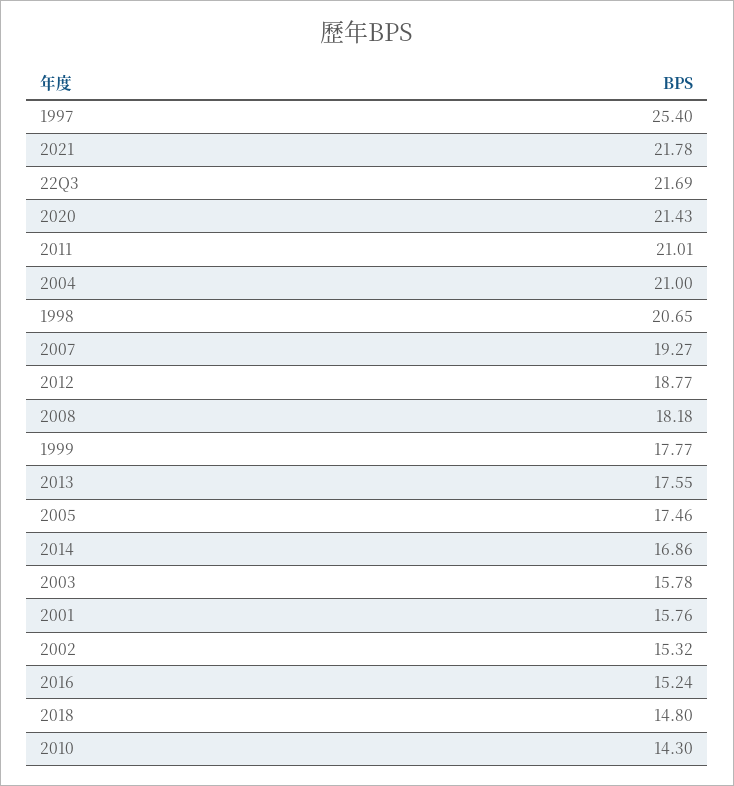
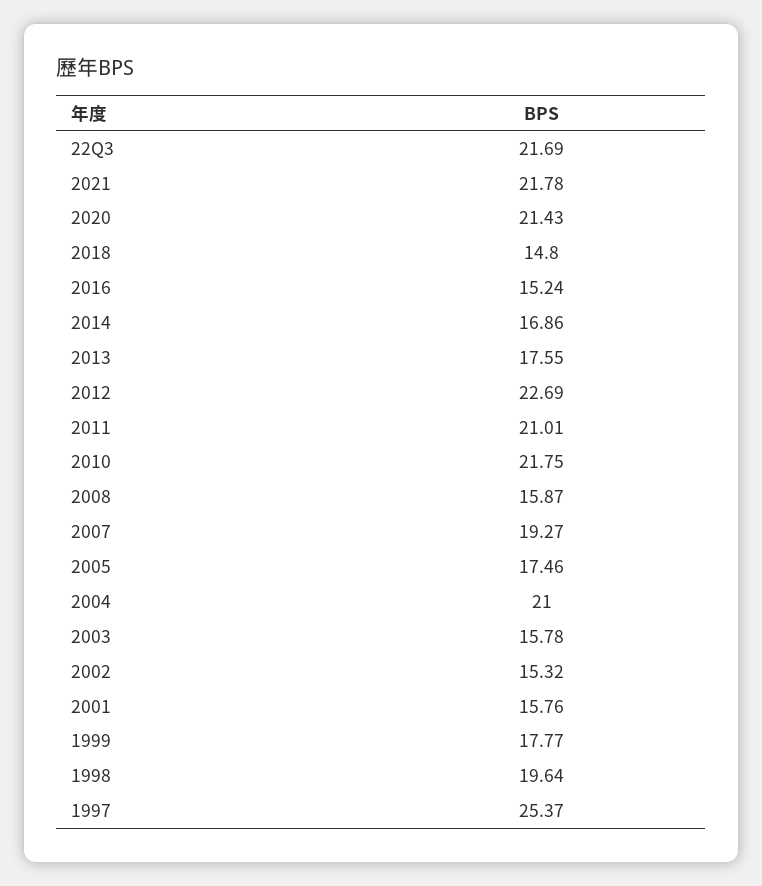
  {
-   "1997": 25.4,
+   "1997": 25.37,
    "2021": 21.78,
    "22Q3": 21.69,
    "2020": 21.43,
    "2011": 21.01,
    "2004": 21,
-   "1998": 20.65,
+   "1998": 19.64,
    "2007": 19.27,
-   "2012": 18.77,
+   "2012": 22.69,
-   "2008": 18.18,
+   "2008": 15.87,
    "1999": 17.77,
    "2013": 17.55,
    "2005": 17.46,
    "2014": 16.86,
    "2003": 15.78,
    "2001": 15.76,
    "2002": 15.32,
    "2016": 15.24,
    "2018": 14.8,
-   "2010": 14.3
+   "2010": 21.75
  }

